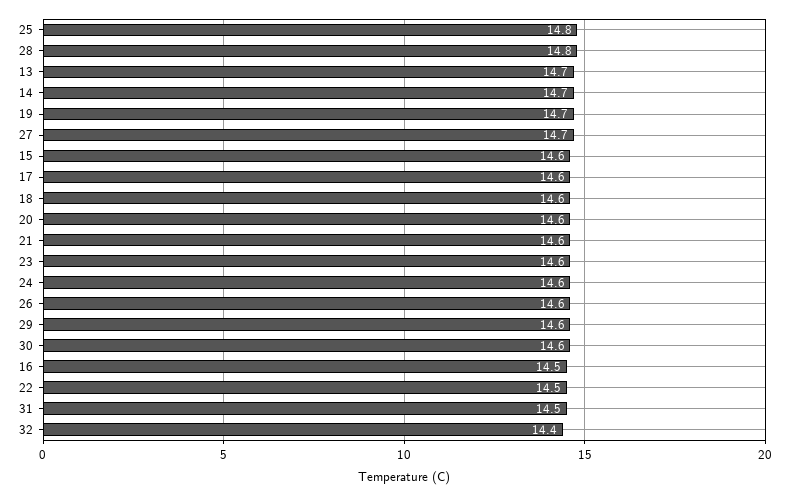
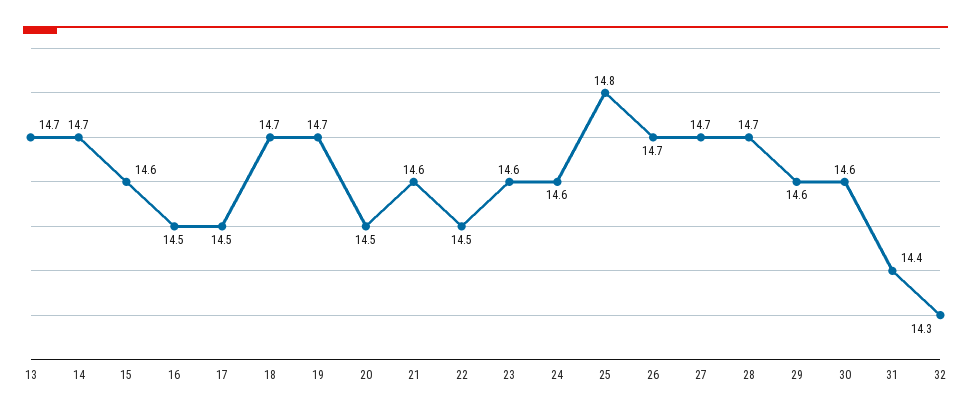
  {
    "25": 14.8,
-   "28": 14.8,
+   "28": 14.7,
    "13": 14.7,
    "14": 14.7,
    "19": 14.7,
    "27": 14.7,
    "15": 14.6,
-   "17": 14.6,
+   "17": 14.5,
-   "18": 14.6,
+   "18": 14.7,
-   "20": 14.6,
+   "20": 14.5,
    "21": 14.6,
    "23": 14.6,
    "24": 14.6,
-   "26": 14.6,
+   "26": 14.7,
    "29": 14.6,
    "30": 14.6,
    "16": 14.5,
    "22": 14.5,
-   "31": 14.5,
+   "31": 14.4,
-   "32": 14.4
+   "32": 14.3
  }

